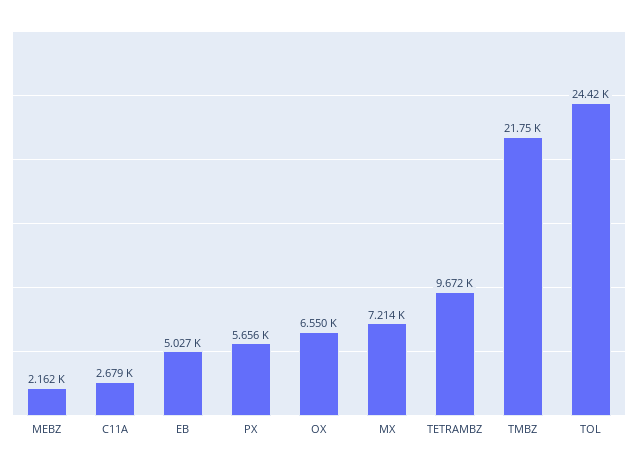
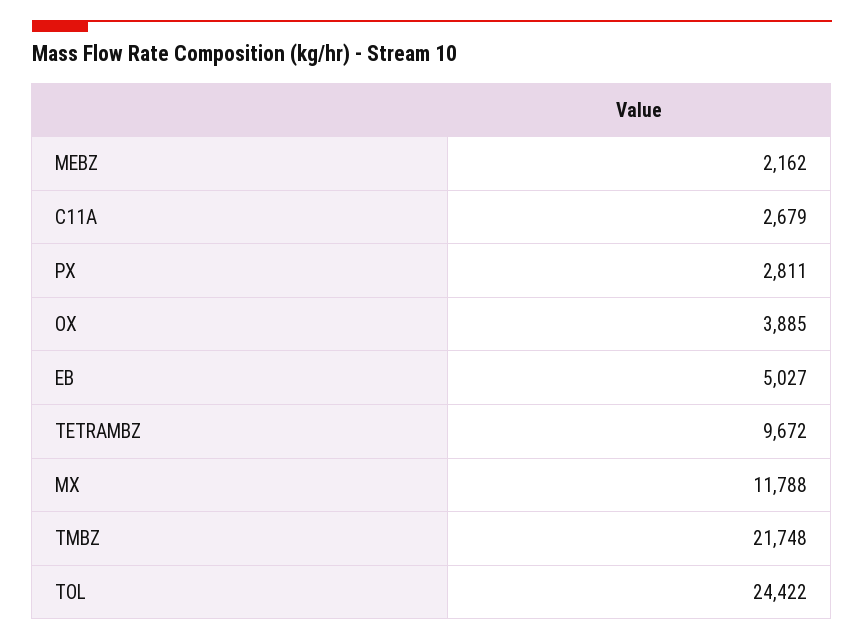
  {
    "MEBZ": 2162,
    "C11A": 2679,
    "EB": 5027,
-   "PX": 5656,
+   "PX": 2811,
-   "OX": 6550,
+   "OX": 3885,
-   "MX": 7214,
+   "MX": 11788,
    "TETRAMBZ": 9672,
    "TMBZ": 21748,
    "TOL": 24422
  }

